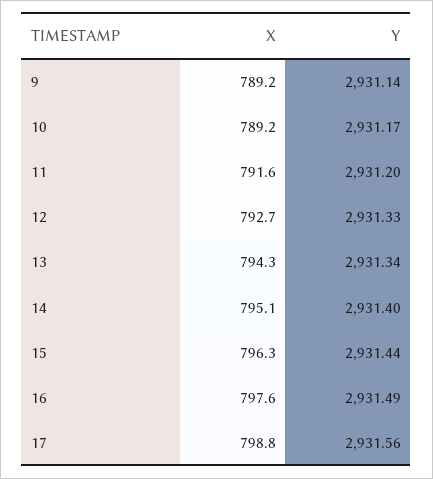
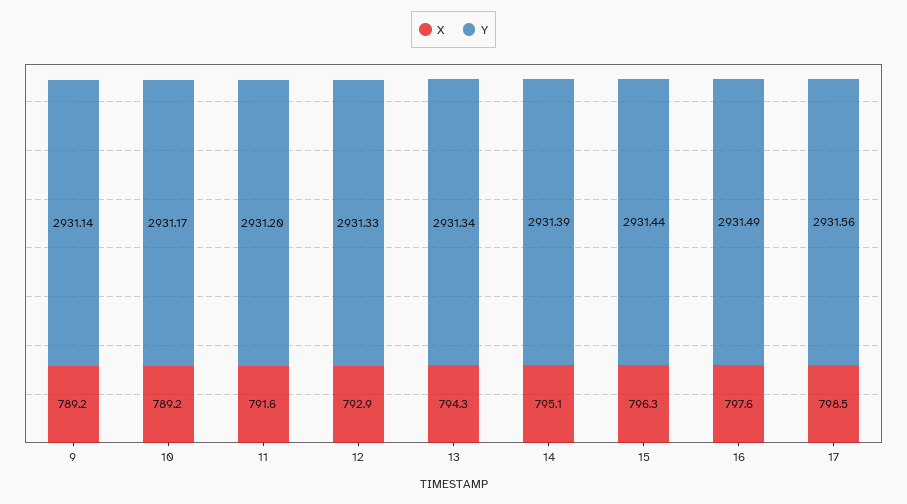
  {
    "X": {
      "9": 789.2,
      "10": 789.2,
      "11": 791.6,
-     "12": 792.7,
+     "12": 792.9,
      "13": 794.3,
      "14": 795.1,
      "15": 796.3,
      "16": 797.6,
-     "17": 798.8
+     "17": 798.5
    },
    "Y": {
      "9": 2931.14,
      "10": 2931.17,
      "11": 2931.2,
      "12": 2931.33,
      "13": 2931.34,
-     "14": 2931.4,
+     "14": 2931.39,
      "15": 2931.44,
      "16": 2931.49,
      "17": 2931.56
    }
  }

